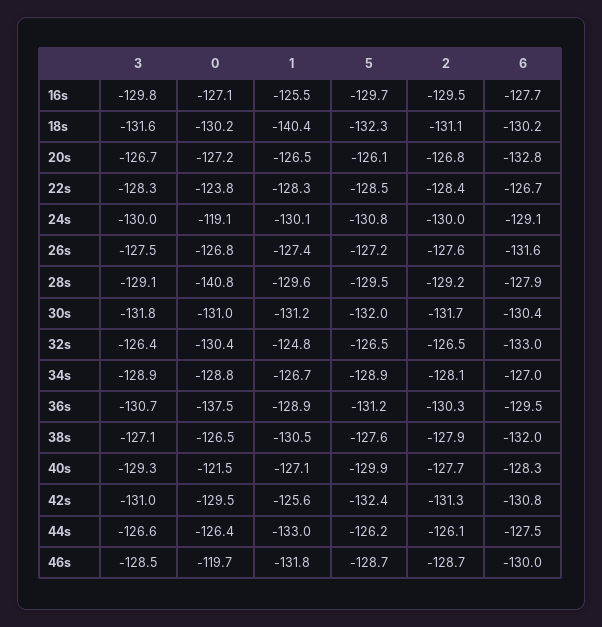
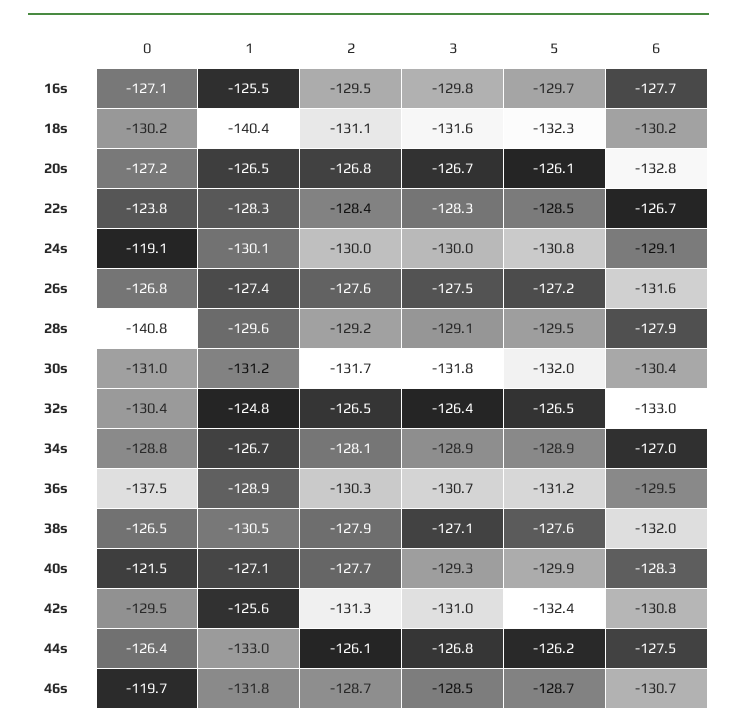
  {
    "3": {
      "16s": -129.8,
      "18s": -131.6,
      "20s": -126.7,
      "22s": -128.3,
      "24s": -130,
      "26s": -127.5,
      "28s": -129.1,
      "30s": -131.8,
      "32s": -126.4,
      "34s": -128.9,
      "36s": -130.7,
      "38s": -127.1,
      "40s": -129.3,
      "42s": -131,
-     "44s": -126.6,
+     "44s": -126.8,
      "46s": -128.5
    },
    "0": {
      "16s": -127.1,
      "18s": -130.2,
      "20s": -127.2,
      "22s": -123.8,
      "24s": -119.1,
      "26s": -126.8,
      "28s": -140.8,
      "30s": -131,
      "32s": -130.4,
      "34s": -128.8,
      "36s": -137.5,
      "38s": -126.5,
      "40s": -121.5,
      "42s": -129.5,
      "44s": -126.4,
      "46s": -119.7
    },
    "1": {
      "16s": -125.5,
      "18s": -140.4,
      "20s": -126.5,
      "22s": -128.3,
      "24s": -130.1,
      "26s": -127.4,
      "28s": -129.6,
      "30s": -131.2,
      "32s": -124.8,
      "34s": -126.7,
      "36s": -128.9,
      "38s": -130.5,
      "40s": -127.1,
      "42s": -125.6,
      "44s": -133,
      "46s": -131.8
    },
    "5": {
      "16s": -129.7,
      "18s": -132.3,
      "20s": -126.1,
      "22s": -128.5,
      "24s": -130.8,
      "26s": -127.2,
      "28s": -129.5,
      "30s": -132,
      "32s": -126.5,
      "34s": -128.9,
      "36s": -131.2,
      "38s": -127.6,
      "40s": -129.9,
      "42s": -132.4,
      "44s": -126.2,
      "46s": -128.7
    },
    "2": {
      "16s": -129.5,
      "18s": -131.1,
      "20s": -126.8,
      "22s": -128.4,
      "24s": -130,
      "26s": -127.6,
      "28s": -129.2,
      "30s": -131.7,
      "32s": -126.5,
      "34s": -128.1,
      "36s": -130.3,
      "38s": -127.9,
      "40s": -127.7,
      "42s": -131.3,
      "44s": -126.1,
      "46s": -128.7
    },
    "6": {
      "16s": -127.7,
      "18s": -130.2,
      "20s": -132.8,
      "22s": -126.7,
      "24s": -129.1,
      "26s": -131.6,
      "28s": -127.9,
      "30s": -130.4,
      "32s": -133,
      "34s": -127,
      "36s": -129.5,
      "38s": -132,
      "40s": -128.3,
      "42s": -130.8,
      "44s": -127.5,
-     "46s": -130
+     "46s": -130.7
    }
  }

